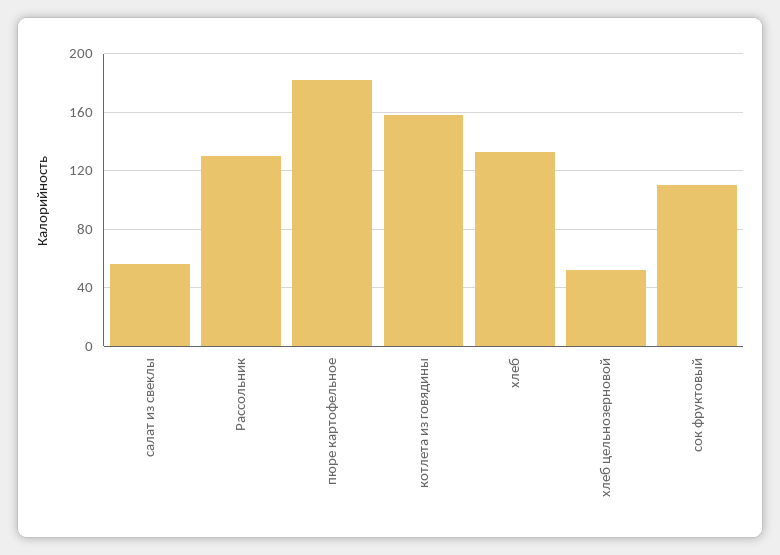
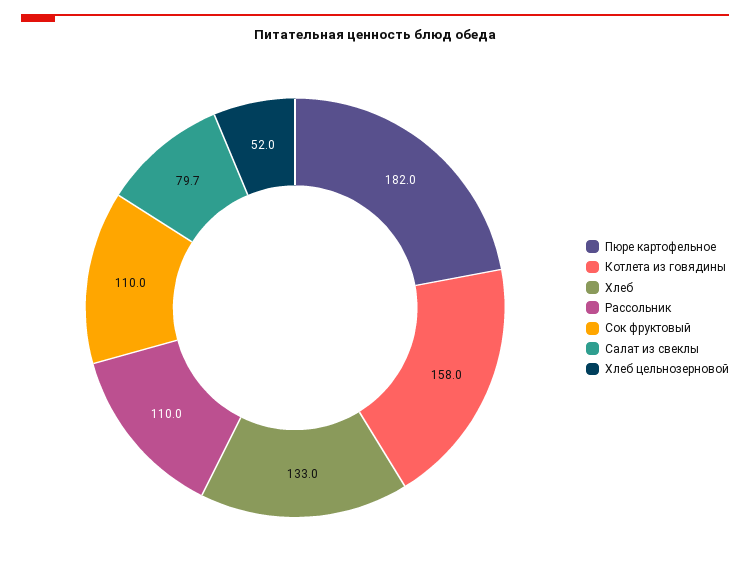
  {
-   "салат из свеклы": 55,
+   "салат из свеклы": 79.7,
-   "Рассольник": 130,
+   "Рассольник": 110,
    "пюре картофельное": 182,
    "котлета из говядины": 158,
    "хлеб": 133,
    "хлеб цельнозерновой": 52,
    "сок фруктовый": 110
  }

